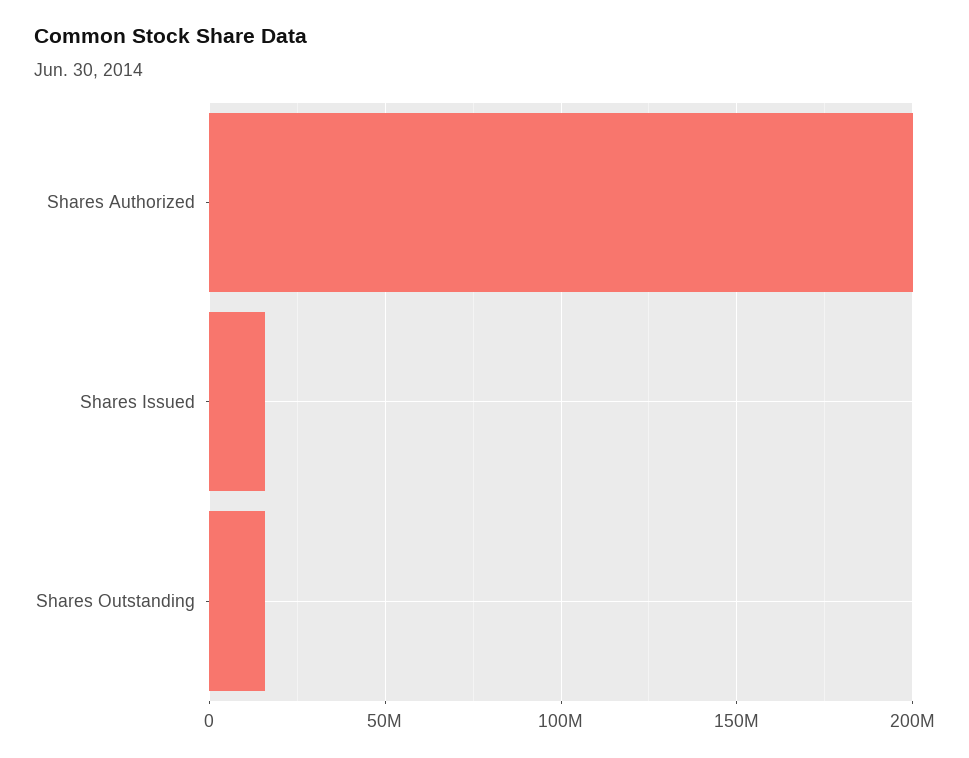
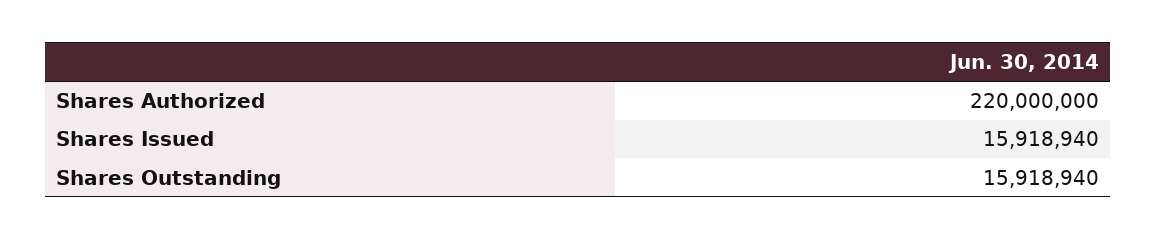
  {
-   "Shares Authorized": 200000000,
+   "Shares Authorized": 220000000,
    "Shares Issued": 15918940,
    "Shares Outstanding": 15918940
  }

